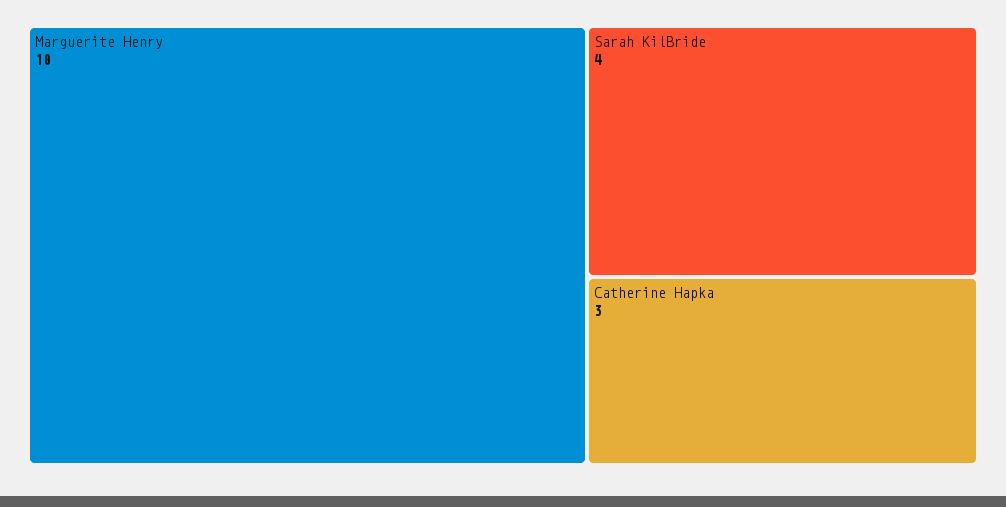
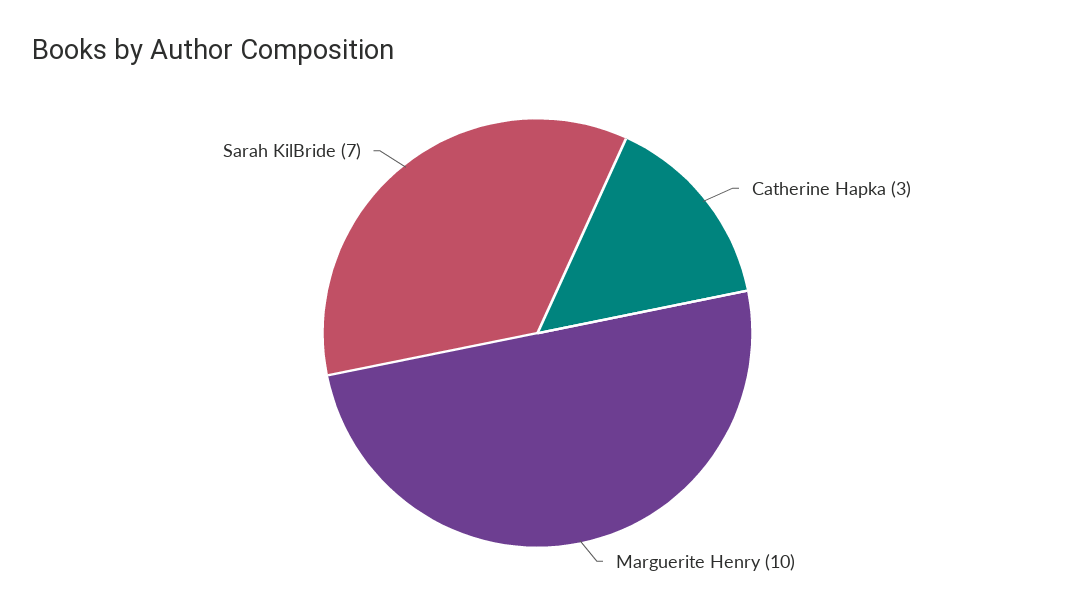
  {
    "Marguerite Henry": 10,
-   "Sarah KilBride": 4,
+   "Sarah KilBride": 7,
    "Catherine Hapka": 3
  }

